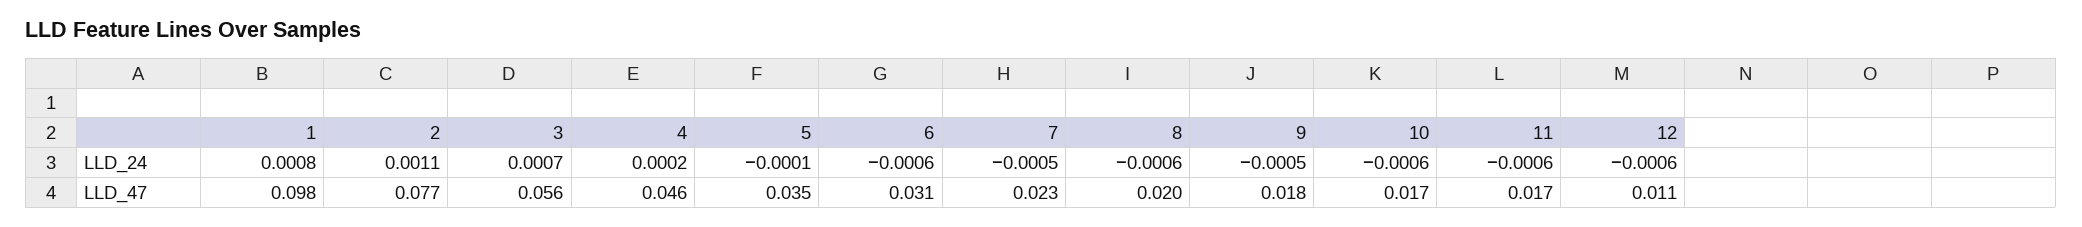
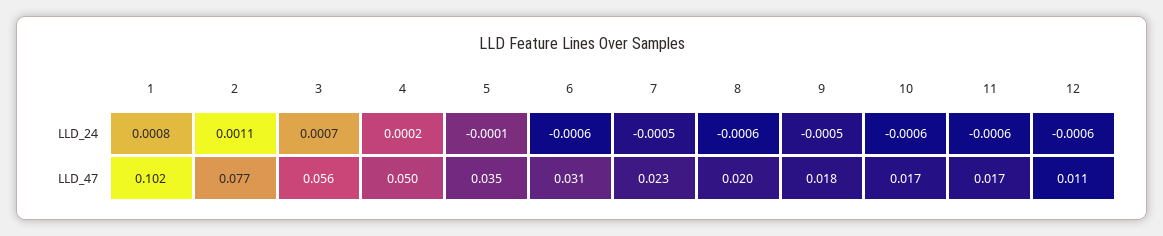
  {
    "1": {
      "LLD_24": 0.0008,
-     "LLD_47": 0.098
+     "LLD_47": 0.102
    },
    "2": {
      "LLD_24": 0.0011,
      "LLD_47": 0.077
    },
    "3": {
      "LLD_24": 0.0007,
      "LLD_47": 0.056
    },
    "4": {
      "LLD_24": 0.0002,
-     "LLD_47": 0.046
+     "LLD_47": 0.05
    },
    "5": {
      "LLD_24": -0.0001,
      "LLD_47": 0.035
    },
    "6": {
      "LLD_24": -0.0006,
      "LLD_47": 0.031
    },
    "7": {
      "LLD_24": -0.0005,
      "LLD_47": 0.023
    },
    "8": {
      "LLD_24": -0.0006,
      "LLD_47": 0.02
    },
    "9": {
      "LLD_24": -0.0005,
      "LLD_47": 0.018
    },
    "10": {
      "LLD_24": -0.0006,
      "LLD_47": 0.017
    },
    "11": {
      "LLD_24": -0.0006,
      "LLD_47": 0.017
    },
    "12": {
      "LLD_24": -0.0006,
      "LLD_47": 0.011
    }
  }

